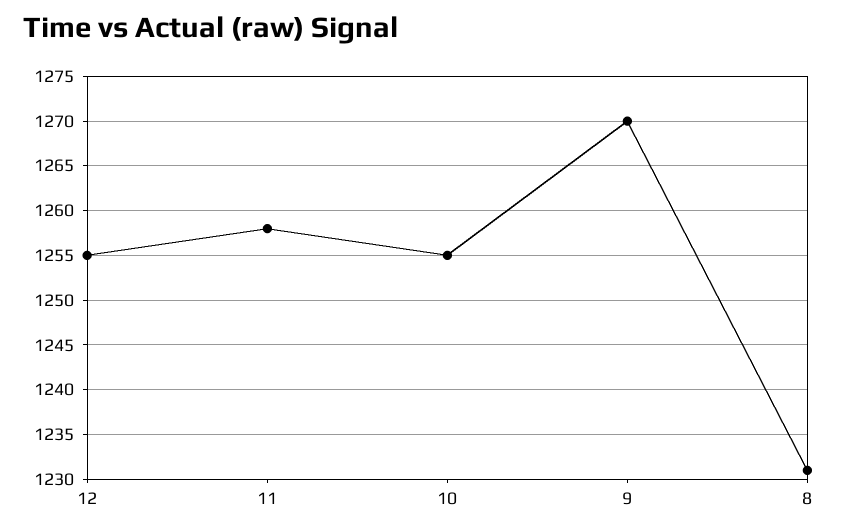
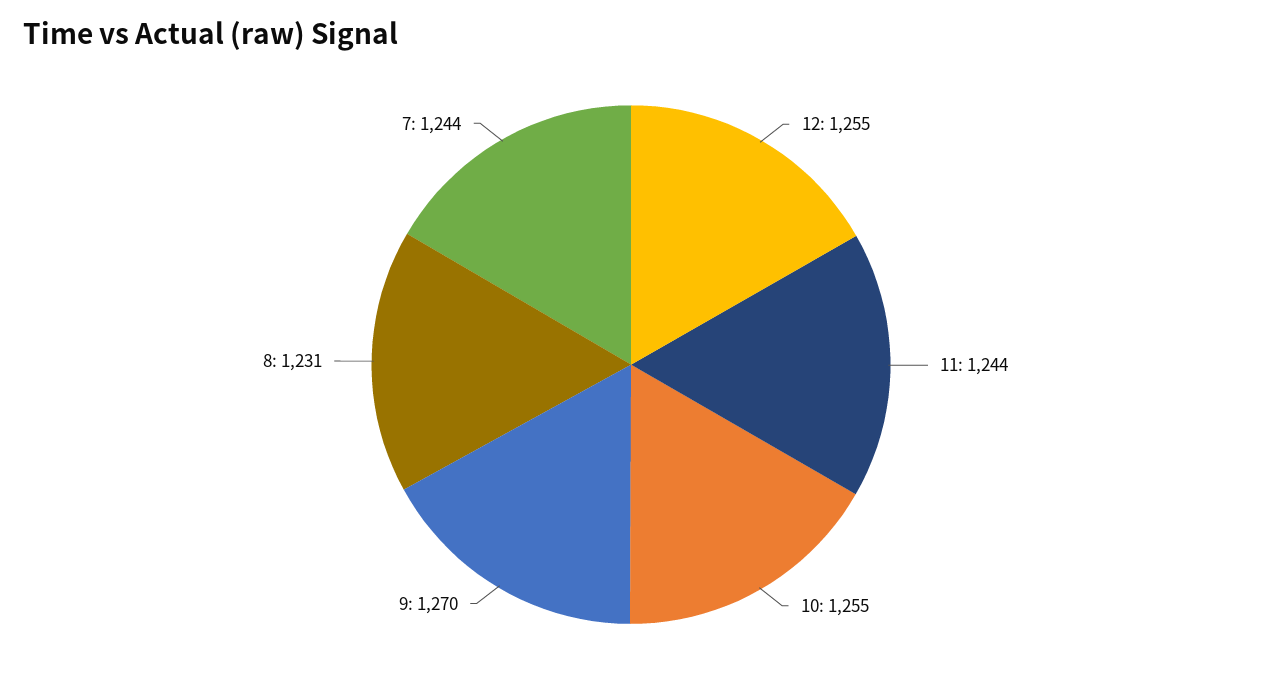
  {
    "12": 1255,
-   "11": 1258,
+   "11": 1244,
    "10": 1255,
    "9": 1270,
-   "8": 1231
+   "8": 1231,
+   "7": 1244
  }

